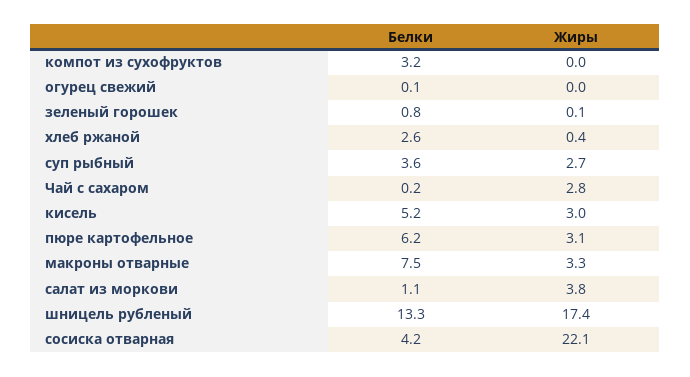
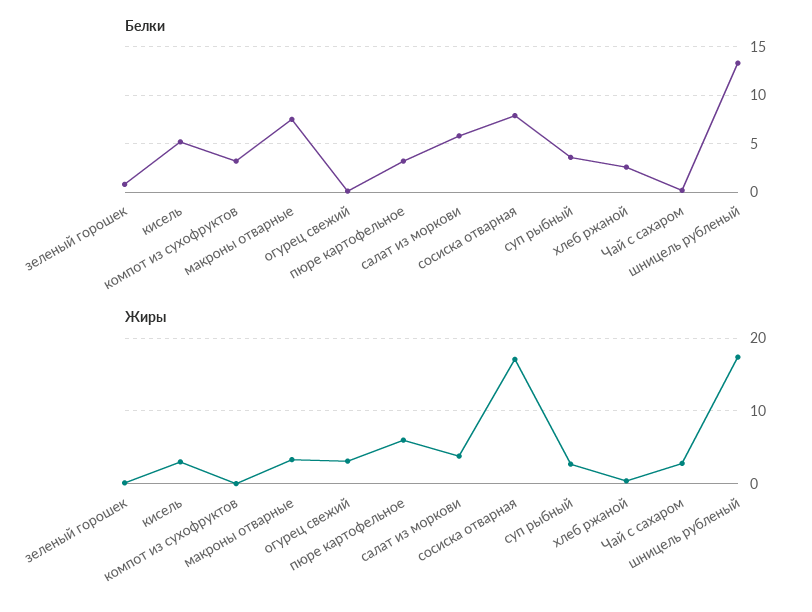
  {
    "Белки": {
      "компот из сухофруктов": 3.2,
      "огурец свежий": 0.1,
      "зеленый горошек": 0.8,
      "хлеб ржаной": 2.6,
      "суп рыбный": 3.6,
      "Чай с сахаром": 0.2,
      "кисель": 5.2,
-     "пюре картофельное": 6.2,
+     "пюре картофельное": 3,
      "макроны отварные": 7.5,
-     "салат из моркови": 1.1,
+     "салат из моркови": 6,
      "шницель рубленый": 13.3,
-     "сосиска отварная": 4.2
+     "сосиска отварная": 8
    },
    "Жиры": {
      "компот из сухофруктов": 0,
-     "огурец свежий": 0,
+     "огурец свежий": 3,
      "зеленый горошек": 0.1,
      "хлеб ржаной": 0.4,
      "суп рыбный": 2.7,
      "Чай с сахаром": 2.8,
      "кисель": 3,
-     "пюре картофельное": 3.1,
+     "пюре картофельное": 6,
      "макроны отварные": 3.3,
      "салат из моркови": 3.8,
      "шницель рубленый": 17.4,
-     "сосиска отварная": 22.1
+     "сосиска отварная": 17
    }
  }

